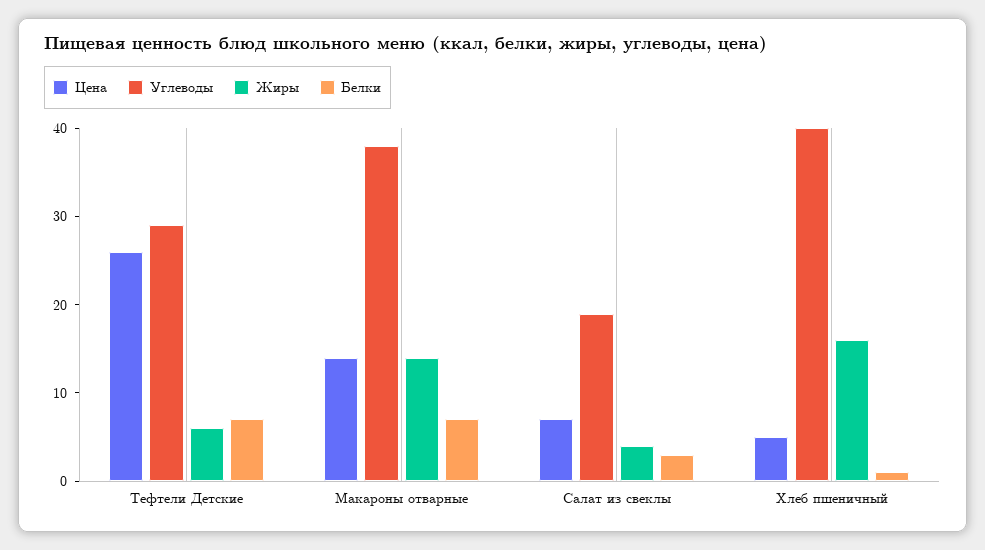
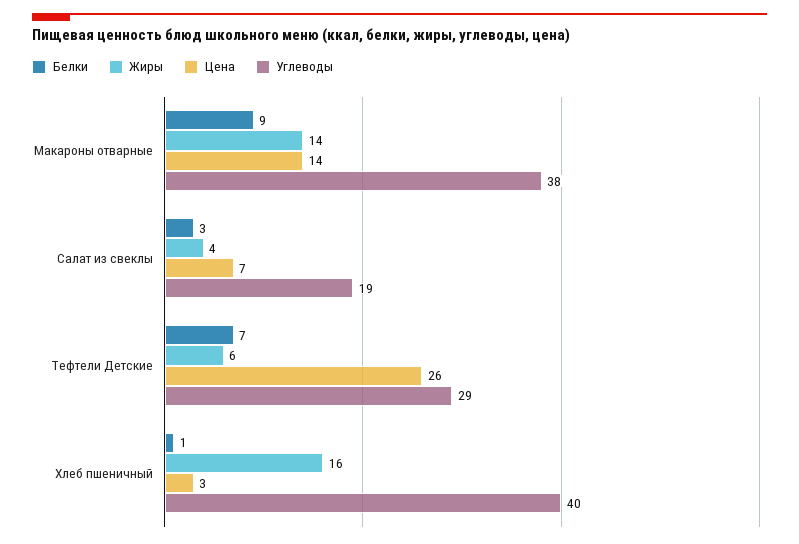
  {
    "Цена": {
      "Тефтели Детские": 26,
      "Макароны отварные": 14,
      "Салат из свеклы": 7,
-     "Хлеб пшеничный": 5
+     "Хлеб пшеничный": 3
    },
    "Углеводы": {
      "Тефтели Детские": 29,
      "Макароны отварные": 38,
      "Салат из свеклы": 19,
      "Хлеб пшеничный": 40
    },
    "Жиры": {
      "Тефтели Детские": 6,
      "Макароны отварные": 14,
      "Салат из свеклы": 4,
      "Хлеб пшеничный": 16
    },
    "Белки": {
      "Тефтели Детские": 7,
-     "Макароны отварные": 7,
+     "Макароны отварные": 9,
      "Салат из свеклы": 3,
      "Хлеб пшеничный": 1
    }
  }

